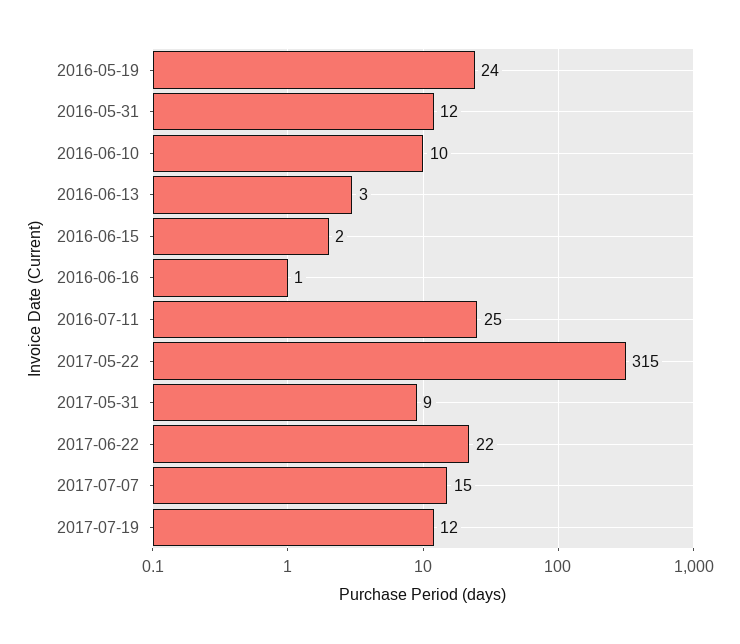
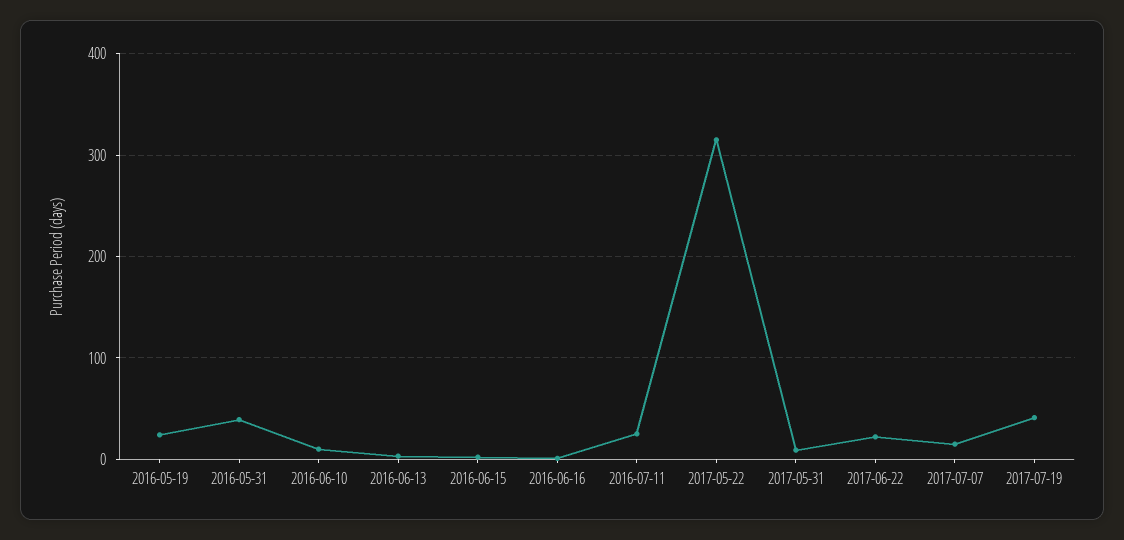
  {
    "2016-05-19": 24,
-   "2016-05-31": 12,
+   "2016-05-31": 40,
    "2016-06-10": 10,
    "2016-06-13": 3,
    "2016-06-15": 2,
    "2016-06-16": 1,
    "2016-07-11": 25,
    "2017-05-22": 315,
    "2017-05-31": 9,
    "2017-06-22": 22,
    "2017-07-07": 15,
-   "2017-07-19": 12
+   "2017-07-19": 40
  }

